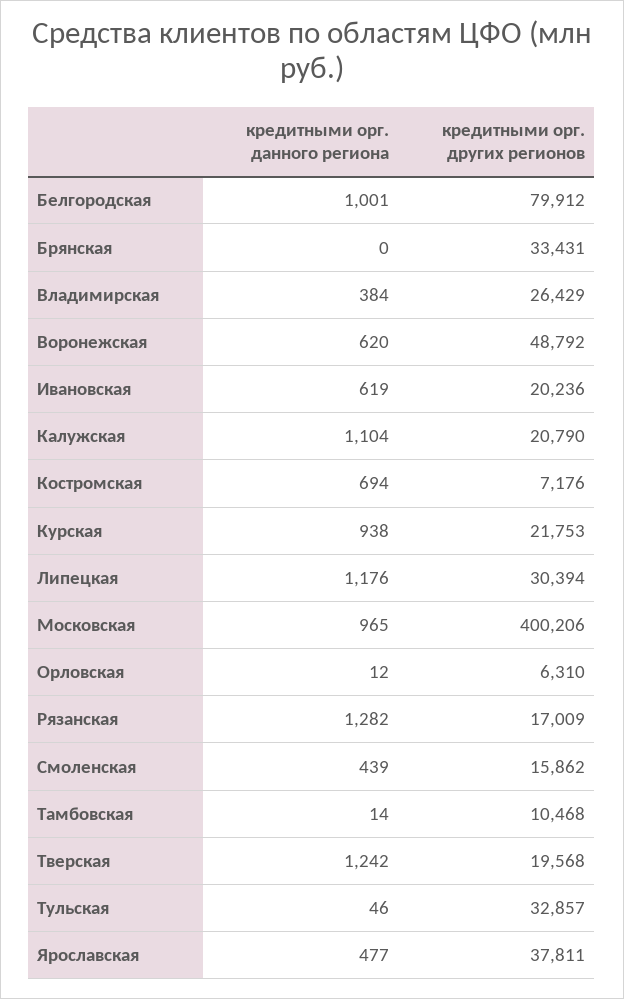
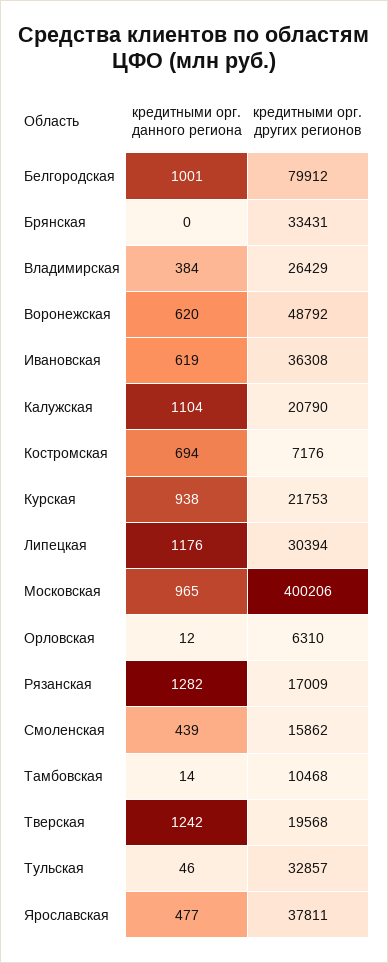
  {
    "кредитными орг. данного региона": {
      "Белгородская": 1001,
      "Брянская": 0,
      "Владимирская": 384,
      "Воронежская": 620,
      "Ивановская": 619,
      "Калужская": 1104,
      "Костромская": 694,
      "Курская": 938,
      "Липецкая": 1176,
      "Московская": 965,
      "Орловская": 12,
      "Рязанская": 1282,
      "Смоленская": 439,
      "Тамбовская": 14,
      "Тверская": 1242,
      "Тульская": 46,
      "Ярославская": 477
    },
    "кредитными орг. других регионов": {
      "Белгородская": 79912,
      "Брянская": 33431,
      "Владимирская": 26429,
      "Воронежская": 48792,
-     "Ивановская": 20236,
+     "Ивановская": 36308,
      "Калужская": 20790,
      "Костромская": 7176,
      "Курская": 21753,
      "Липецкая": 30394,
      "Московская": 400206,
      "Орловская": 6310,
      "Рязанская": 17009,
      "Смоленская": 15862,
      "Тамбовская": 10468,
      "Тверская": 19568,
      "Тульская": 32857,
      "Ярославская": 37811
    }
  }

